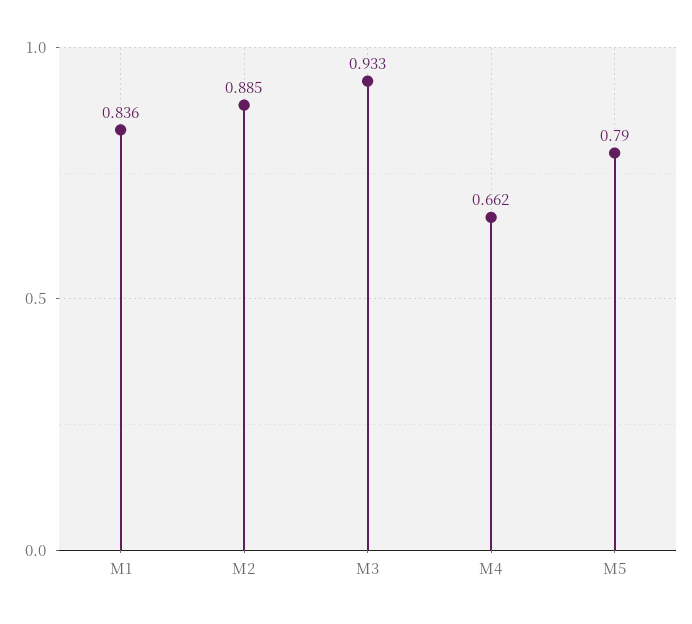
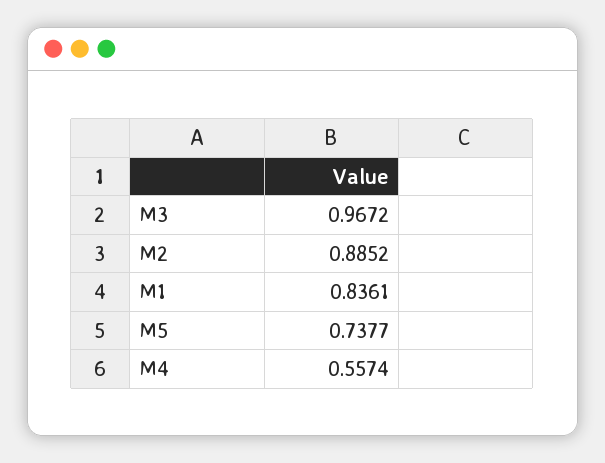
  {
    "M1": 0.8361,
    "M2": 0.8852,
-   "M3": 0.933,
+   "M3": 0.9672,
-   "M4": 0.662,
+   "M4": 0.5574,
-   "M5": 0.79
+   "M5": 0.7377
  }

